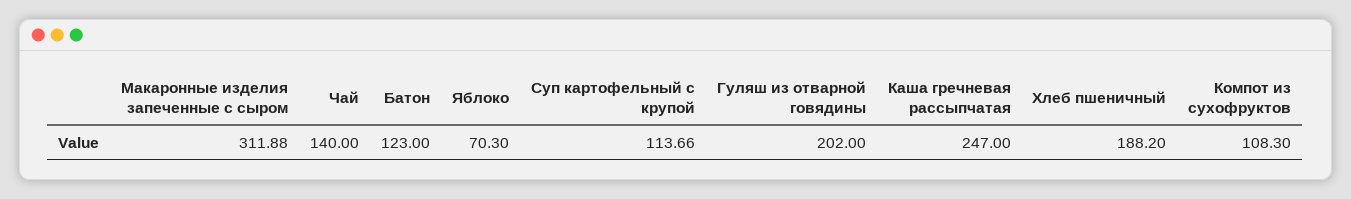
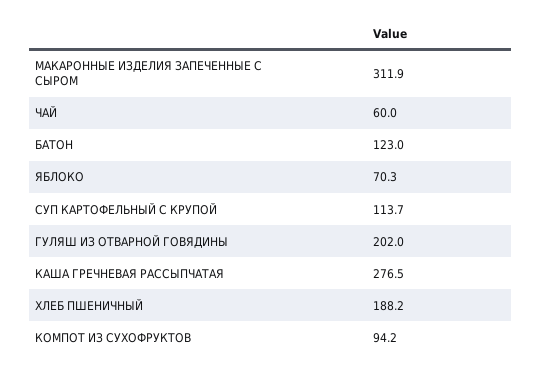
  {
    "Макаронные изделия запеченные с сыром": 311.88,
-   "Чай": 140,
+   "Чай": 60,
    "Батон": 123,
    "Яблоко": 70.3,
    "Суп картофельный с крупой": 113.66,
    "Гуляш из отварной говядины": 202,
-   "Каша гречневая рассыпчатая": 247,
+   "Каша гречневая рассыпчатая": 276.5,
    "Хлеб пшеничный": 188.2,
-   "Компот из сухофруктов": 108.3
+   "Компот из сухофруктов": 94.2
  }

